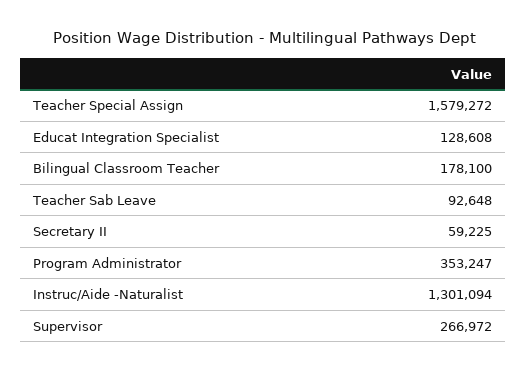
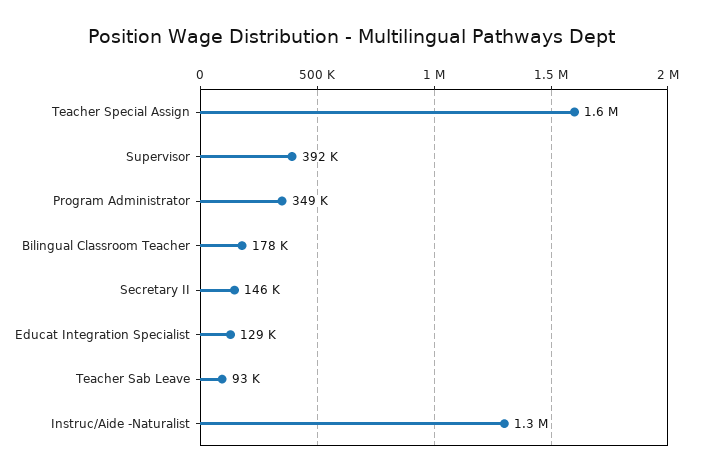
  {
    "Teacher Special Assign": 1579272,
    "Educat Integration Specialist": 128608,
    "Bilingual Classroom Teacher": 178100,
    "Teacher Sab Leave": 92648,
-   "Secretary II": 59225,
+   "Secretary II": 146000,
-   "Program Administrator": 353247,
+   "Program Administrator": 349000,
    "Instruc/Aide -Naturalist": 1301094,
-   "Supervisor": 266972
+   "Supervisor": 392000
  }

